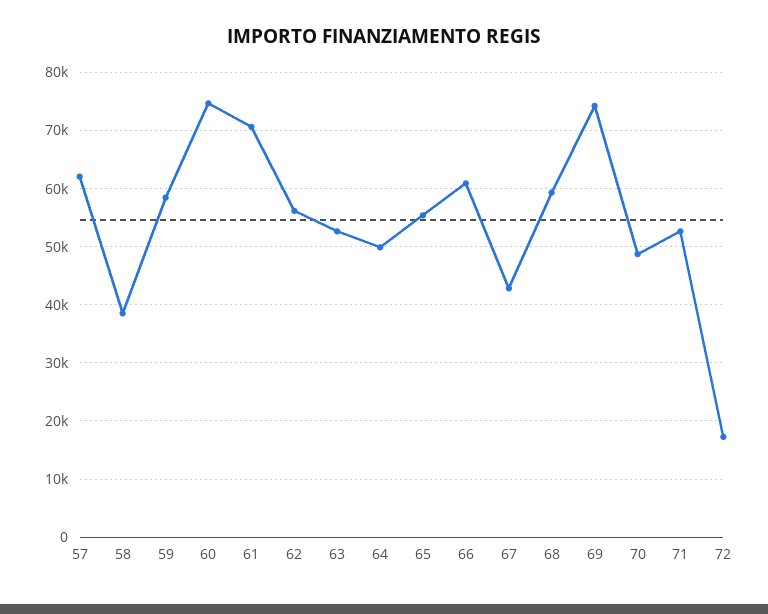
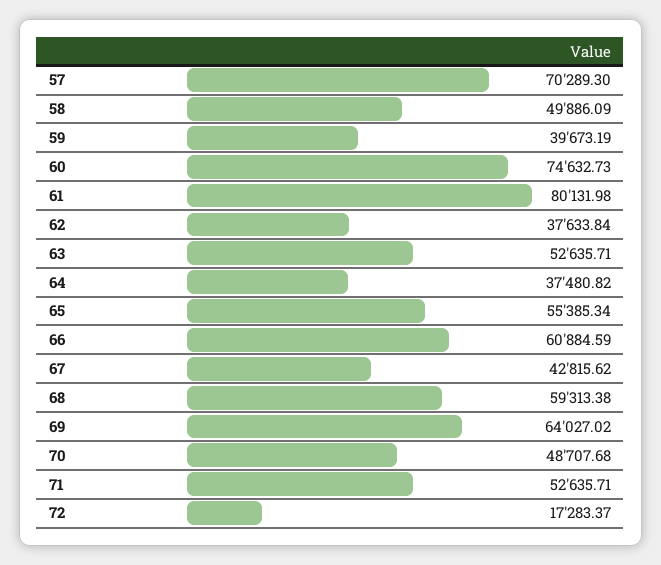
  {
-   "57": 62000,
+   "57": 70289.3,
-   "58": 38000,
+   "58": 49886.09,
-   "59": 58000,
+   "59": 39673.19,
    "60": 74632.73,
-   "61": 70000,
+   "61": 80131.98,
-   "62": 56000,
+   "62": 37633.84,
    "63": 52635.71,
-   "64": 50000,
+   "64": 37480.82,
    "65": 55385.34,
    "66": 60884.59,
    "67": 42815.62,
    "68": 59313.38,
-   "69": 74000,
+   "69": 64027.02,
    "70": 48707.68,
    "71": 52635.71,
    "72": 17283.37
  }

